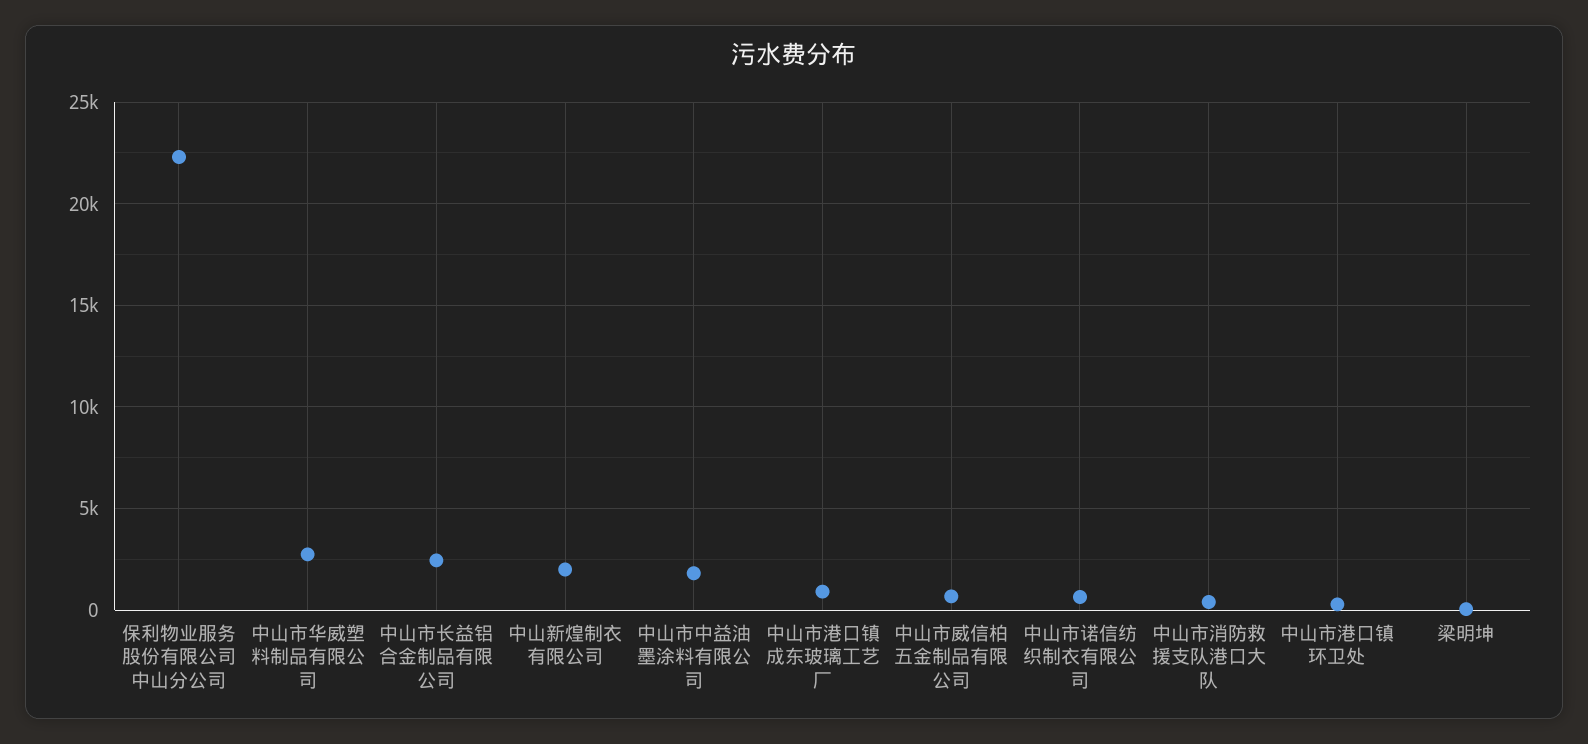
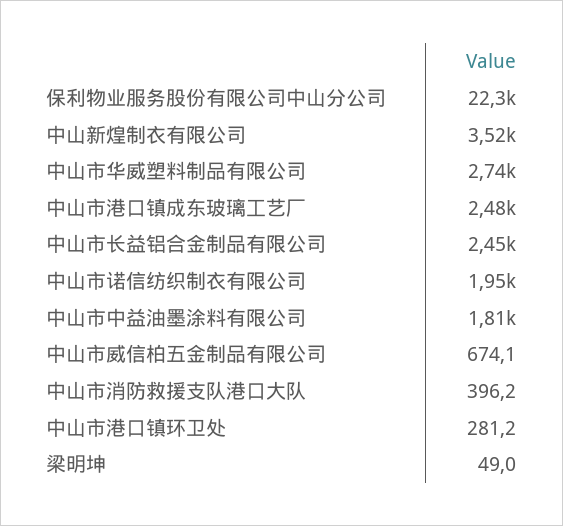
  {
    "保利物业服务股份有限公司中山分公司": 22300,
    "中山市华威塑料制品有限公司": 2740,
    "中山市长益铝合金制品有限公司": 2450,
-   "中山新煌制衣有限公司": 2000,
+   "中山新煌制衣有限公司": 3520,
    "中山市中益油墨涂料有限公司": 1810,
-   "中山市港口镇成东玻璃工艺厂": 1000,
+   "中山市港口镇成东玻璃工艺厂": 2480,
    "中山市威信柏五金制品有限公司": 674.1,
-   "中山市诺信纺织制衣有限公司": 500,
+   "中山市诺信纺织制衣有限公司": 1950,
    "中山市消防救援支队港口大队": 396.2,
    "中山市港口镇环卫处": 281.2,
    "梁明坤": 49
  }

